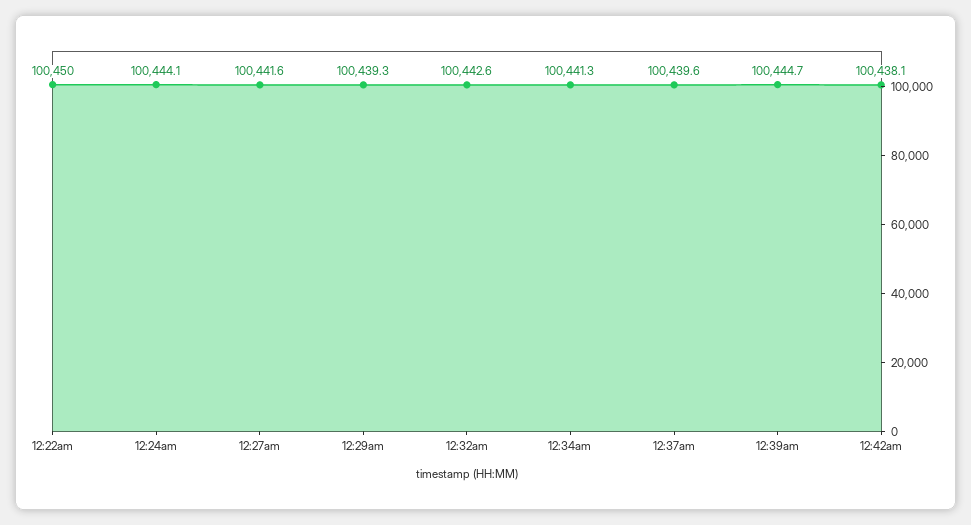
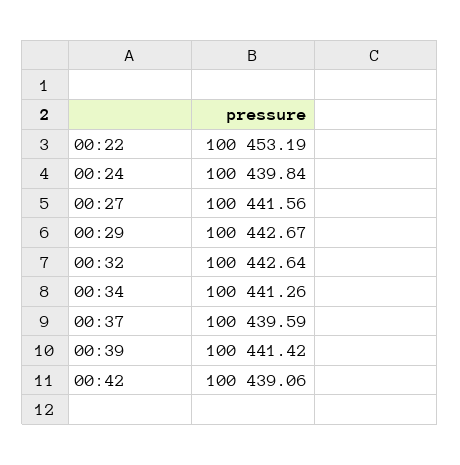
  {
-   "12:22am": 100450,
+   "12:22am": 100453.19,
-   "12:24am": 100444.1,
+   "12:24am": 100439.84,
    "12:27am": 100441.56,
-   "12:29am": 100439.3,
+   "12:29am": 100442.67,
    "12:32am": 100442.64,
    "12:34am": 100441.26,
    "12:37am": 100439.59,
-   "12:39am": 100444.7,
+   "12:39am": 100441.42,
-   "12:42am": 100438.1
+   "12:42am": 100439.06
  }

